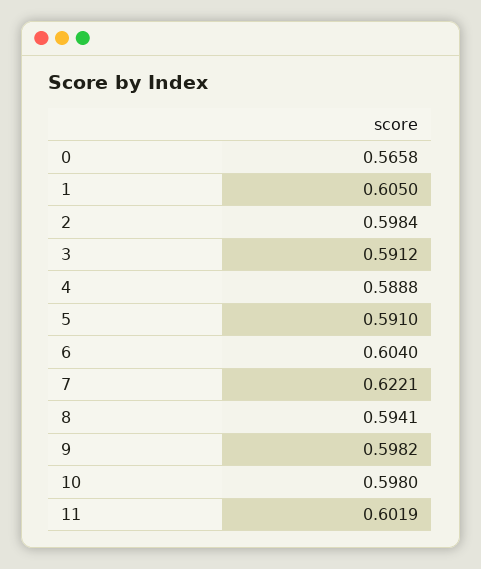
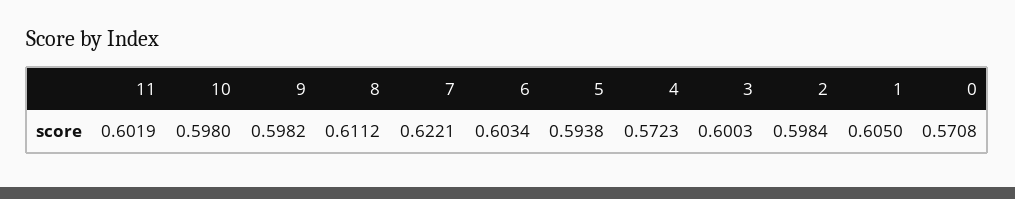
  {
-   "0": 0.5658,
+   "0": 0.5708,
    "1": 0.605,
    "2": 0.5984,
-   "3": 0.5912,
+   "3": 0.6003,
-   "4": 0.5888,
+   "4": 0.5723,
-   "5": 0.591,
+   "5": 0.5938,
-   "6": 0.604,
+   "6": 0.6034,
    "7": 0.6221,
-   "8": 0.5941,
+   "8": 0.6112,
    "9": 0.5982,
    "10": 0.598,
    "11": 0.6019
  }

